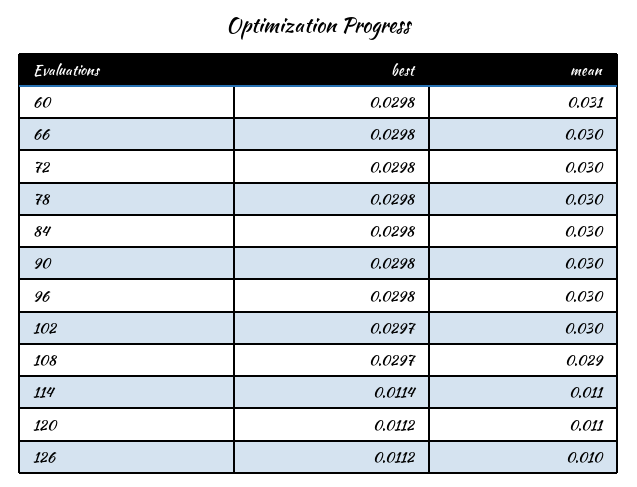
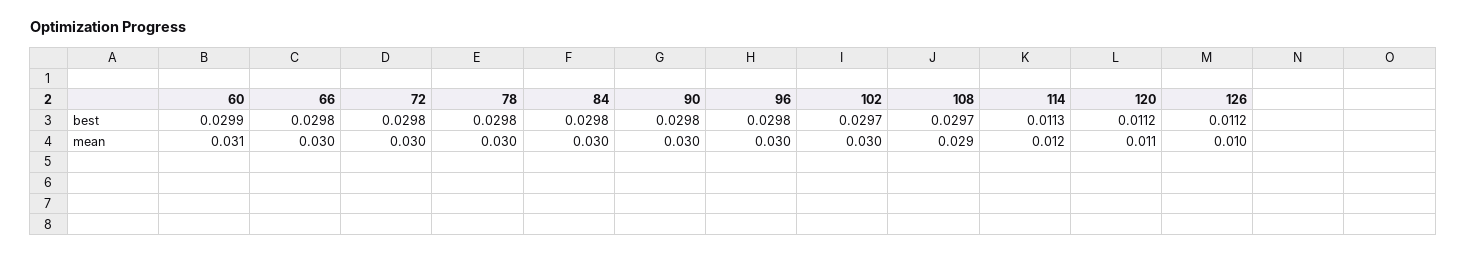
  {
    "best": {
-     "60": 0.0298,
+     "60": 0.0299,
      "66": 0.0298,
      "72": 0.0298,
      "78": 0.0298,
      "84": 0.0298,
      "90": 0.0298,
      "96": 0.0298,
      "102": 0.0297,
      "108": 0.0297,
-     "114": 0.0114,
+     "114": 0.0113,
      "120": 0.0112,
      "126": 0.0112
    },
    "mean": {
      "60": 0.031,
      "66": 0.03,
      "72": 0.03,
      "78": 0.03,
      "84": 0.03,
      "90": 0.03,
      "96": 0.03,
      "102": 0.03,
      "108": 0.029,
-     "114": 0.011,
+     "114": 0.012,
      "120": 0.011,
      "126": 0.01
    }
  }

